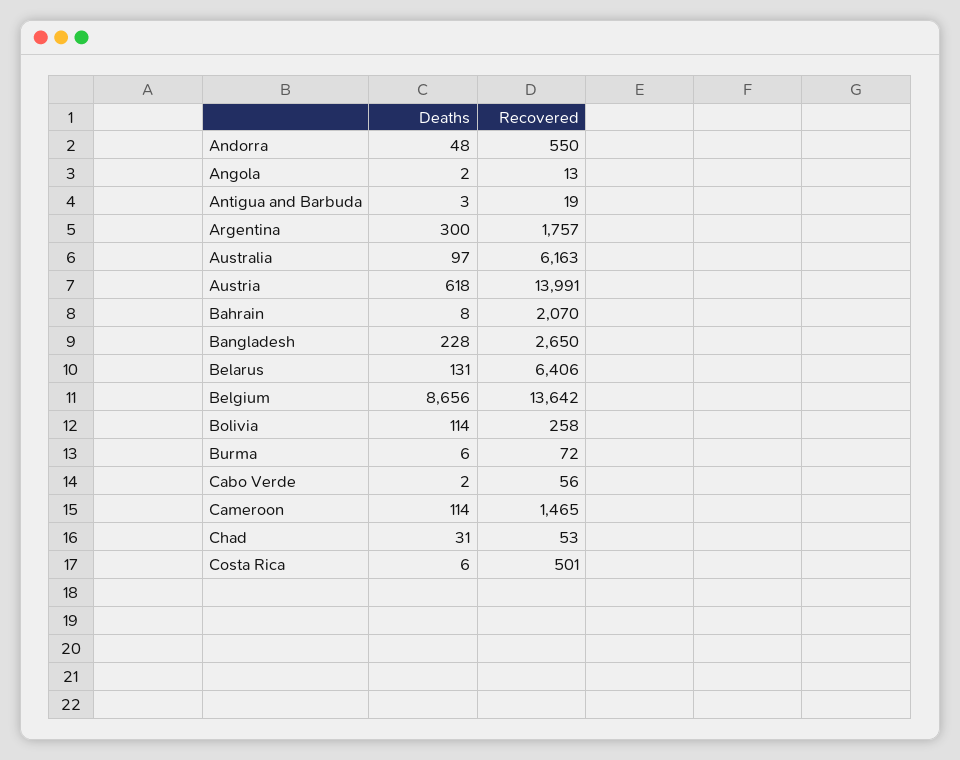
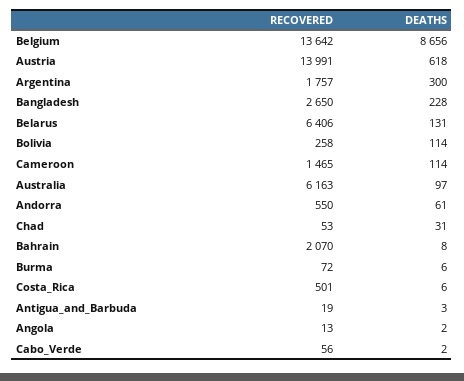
  {
    "Deaths": {
-     "Andorra": 48,
+     "Andorra": 61,
      "Angola": 2,
      "Antigua and Barbuda": 3,
      "Argentina": 300,
      "Australia": 97,
      "Austria": 618,
      "Bahrain": 8,
      "Bangladesh": 228,
      "Belarus": 131,
      "Belgium": 8656,
      "Bolivia": 114,
      "Burma": 6,
      "Cabo Verde": 2,
      "Cameroon": 114,
      "Chad": 31,
      "Costa Rica": 6
    },
    "Recovered": {
      "Andorra": 550,
      "Angola": 13,
      "Antigua and Barbuda": 19,
      "Argentina": 1757,
      "Australia": 6163,
      "Austria": 13991,
      "Bahrain": 2070,
      "Bangladesh": 2650,
      "Belarus": 6406,
      "Belgium": 13642,
      "Bolivia": 258,
      "Burma": 72,
      "Cabo Verde": 56,
      "Cameroon": 1465,
      "Chad": 53,
      "Costa Rica": 501
    }
  }

